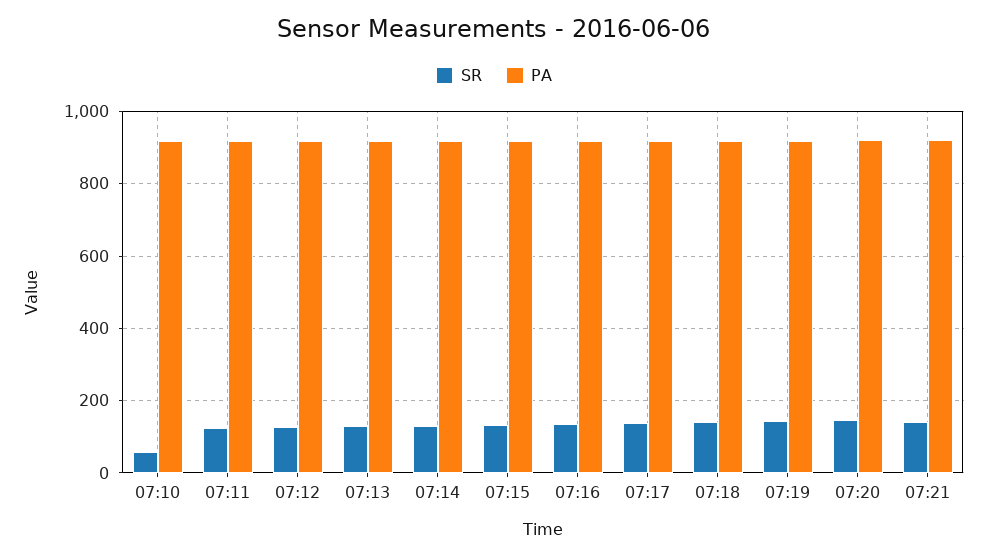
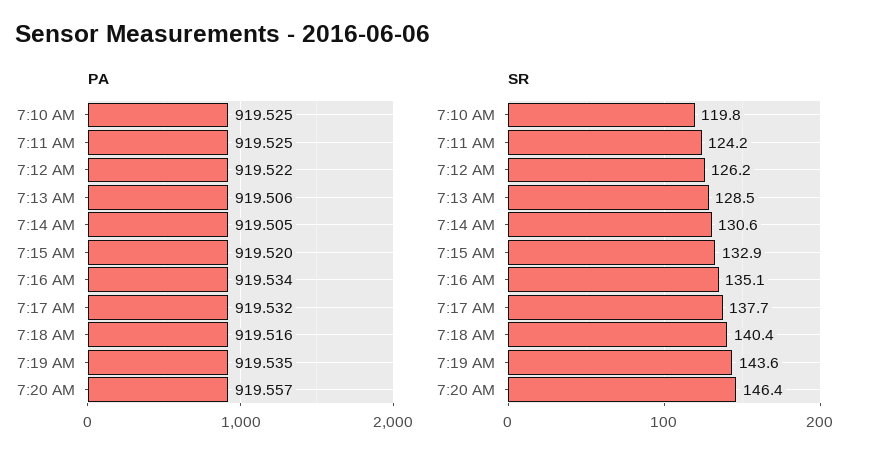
  {
    "SR": {
-     "07:10": 60,
+     "07:10": 119.8,
      "07:11": 124.2,
      "07:12": 126.2,
      "07:13": 128.5,
      "07:14": 130.6,
      "07:15": 132.9,
      "07:16": 135.1,
      "07:17": 137.7,
      "07:18": 140.4,
      "07:19": 143.6,
-     "07:20": 146.4,
+     "07:20": 146.4
-     "07:21": 140
    },
    "PA": {
      "07:10": 919.525,
      "07:11": 919.525,
      "07:12": 919.522,
      "07:13": 919.506,
      "07:14": 919.505,
      "07:15": 919.52,
      "07:16": 919.534,
      "07:17": 919.532,
      "07:18": 919.516,
      "07:19": 919.535,
-     "07:20": 919.557,
+     "07:20": 919.557
-     "07:21": 920
    }
  }

